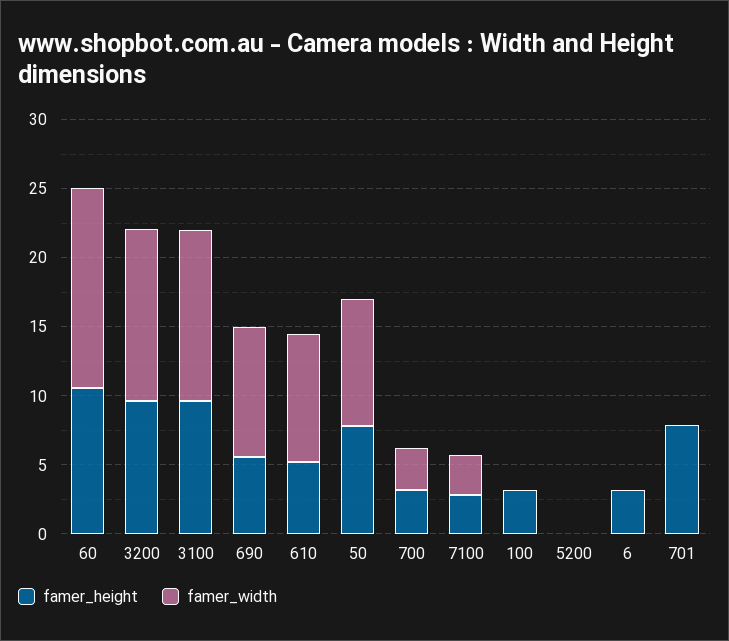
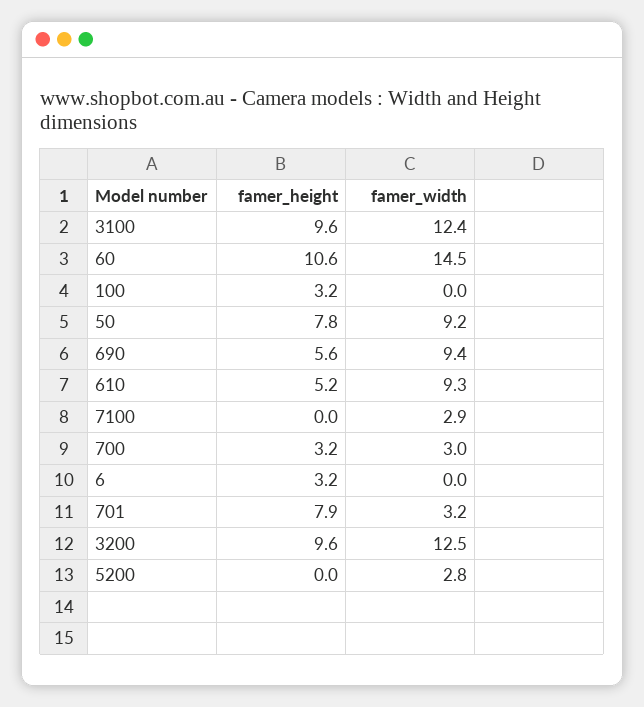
  {
    "famer_height": {
      "60": 10.6,
      "3200": 9.6,
      "3100": 9.6,
      "690": 5.6,
      "610": 5.2,
      "50": 7.8,
      "700": 3.2,
-     "7100": 3,
+     "7100": 0,
      "100": 3.2,
      "5200": 0,
      "6": 3.2,
      "701": 7.9
    },
    "famer_width": {
      "60": 14.5,
      "3200": 12.5,
      "3100": 12.4,
      "690": 9.4,
      "610": 9.3,
      "50": 9.2,
      "700": 3,
      "7100": 2.9,
      "100": 0,
-     "5200": 0,
+     "5200": 2.8,
      "6": 0,
-     "701": 0
+     "701": 3.2
    }
  }

